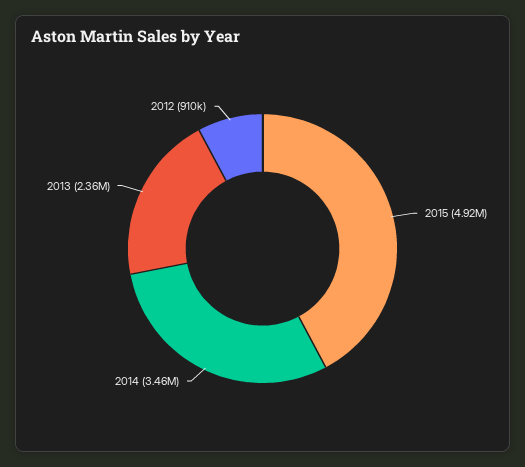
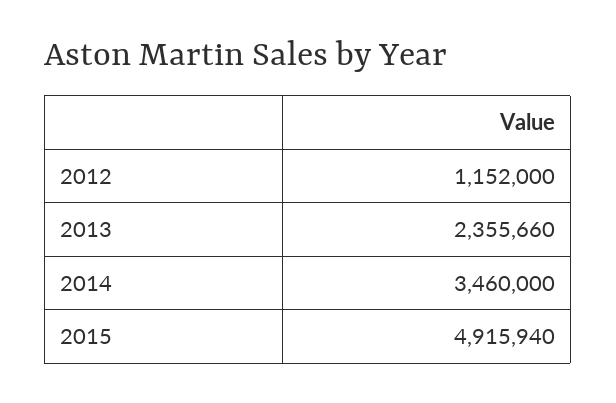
  {
    "2015": 4915940,
    "2014": 3460000,
    "2013": 2355660,
-   "2012": 910000
+   "2012": 1152000
  }

